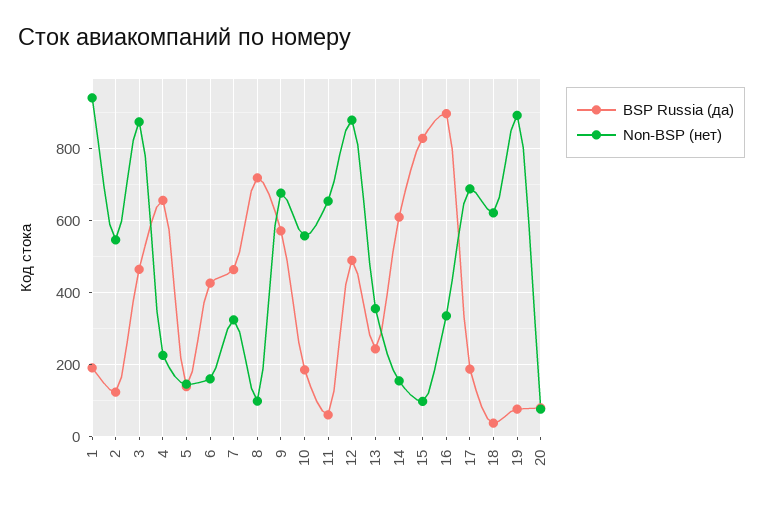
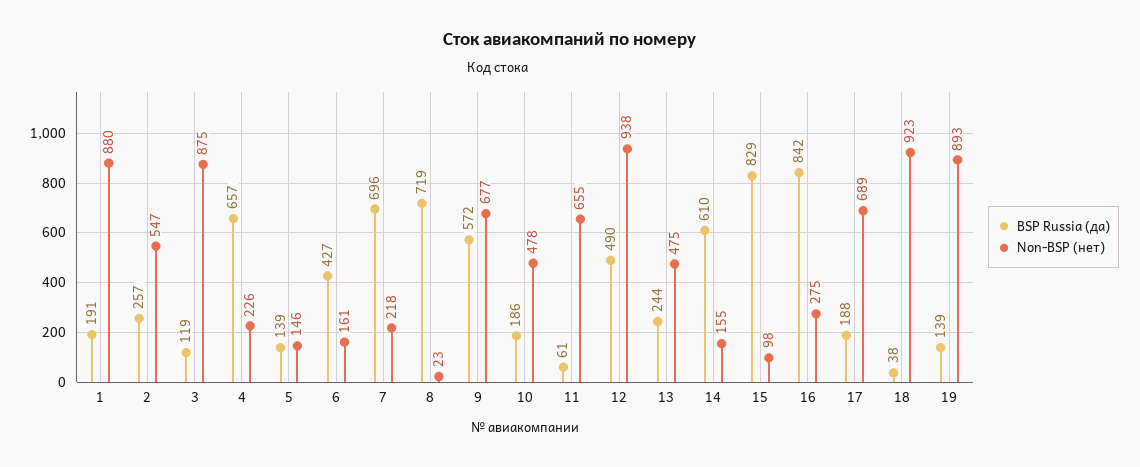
  {
    "BSP Russia (да)": {
      "1": 191,
-     "2": 120,
+     "2": 257,
-     "3": 460,
+     "3": 119,
      "4": 657,
      "5": 139,
      "6": 427,
-     "7": 460,
+     "7": 696,
      "8": 719,
      "9": 572,
      "10": 186,
      "11": 61,
      "12": 490,
      "13": 244,
      "14": 610,
      "15": 829,
-     "16": 900,
+     "16": 842,
      "17": 188,
      "18": 38,
-     "19": 80,
+     "19": 139
-     "20": 80
    },
    "Non-BSP (нет)": {
-     "1": 940,
+     "1": 880,
      "2": 547,
      "3": 875,
      "4": 226,
      "5": 146,
      "6": 161,
-     "7": 320,
+     "7": 218,
-     "8": 100,
+     "8": 23,
      "9": 677,
-     "10": 560,
+     "10": 478,
      "11": 655,
-     "12": 880,
+     "12": 938,
-     "13": 360,
+     "13": 475,
      "14": 155,
      "15": 98,
-     "16": 340,
+     "16": 275,
      "17": 689,
-     "18": 620,
+     "18": 923,
-     "19": 893,
+     "19": 893
-     "20": 80
    }
  }

